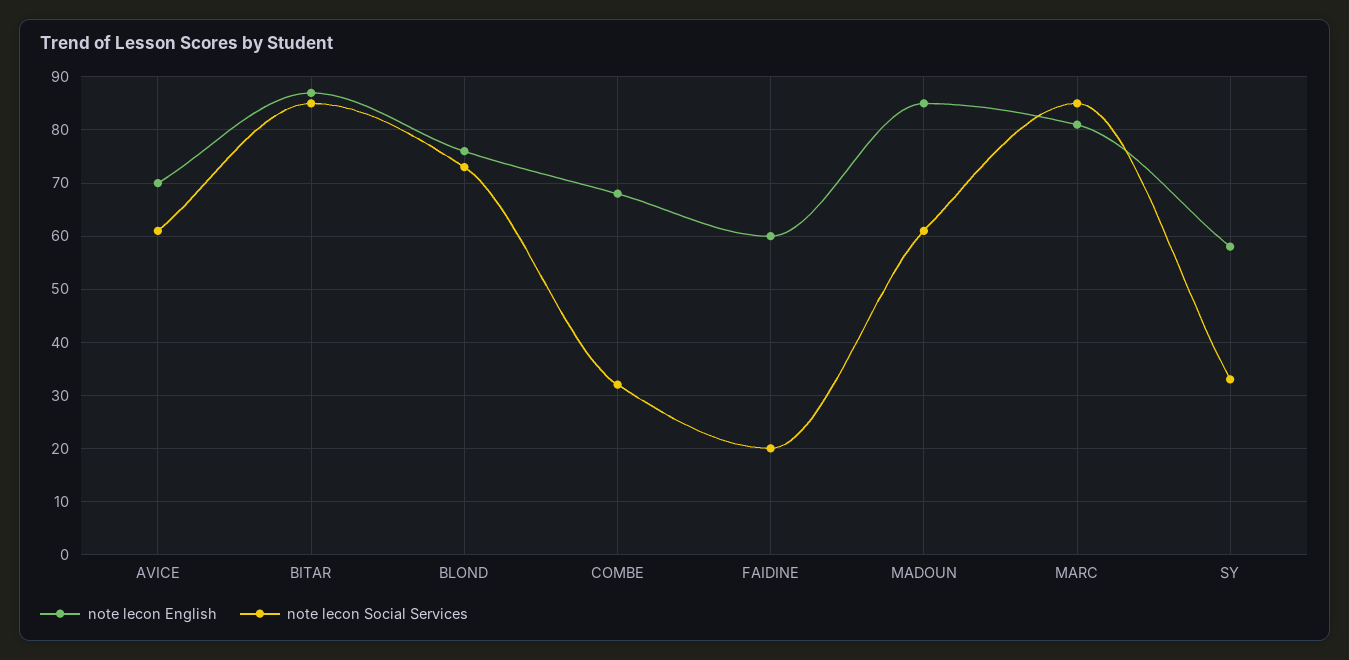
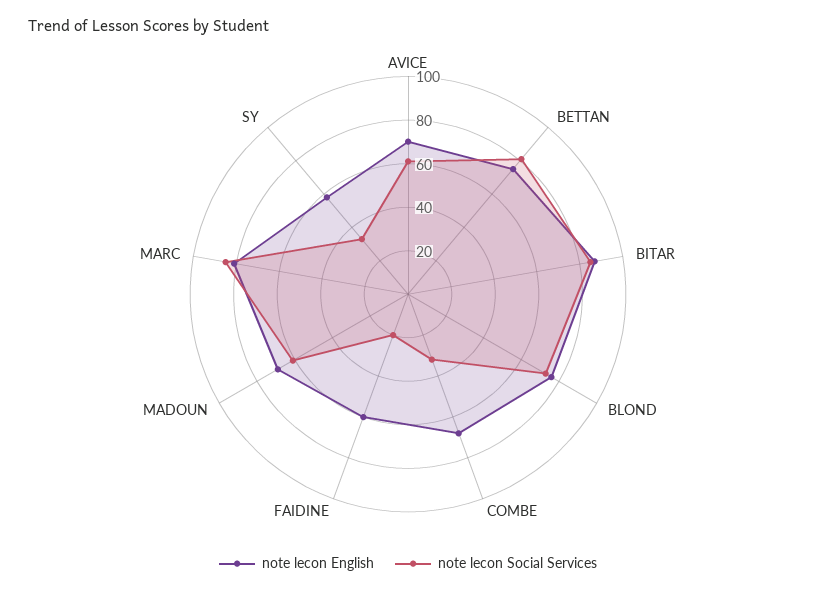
  {
    "note lecon English": {
      "AVICE": 70,
      "BITAR": 85,
      "BLOND": 75,
      "COMBE": 70,
      "FAIDINE": 60,
-     "MADOUN": 85,
+     "MADOUN": 70,
      "MARC": 80,
-     "SY": 60
+     "SY": 60,
+     "BETTAN": 75
    },
    "note lecon Social Services": {
      "AVICE": 60,
      "BITAR": 85,
      "BLOND": 75,
      "COMBE": 30,
      "FAIDINE": 20,
      "MADOUN": 60,
      "MARC": 85,
-     "SY": 35
+     "SY": 35,
+     "BETTAN": 80
    }
  }

